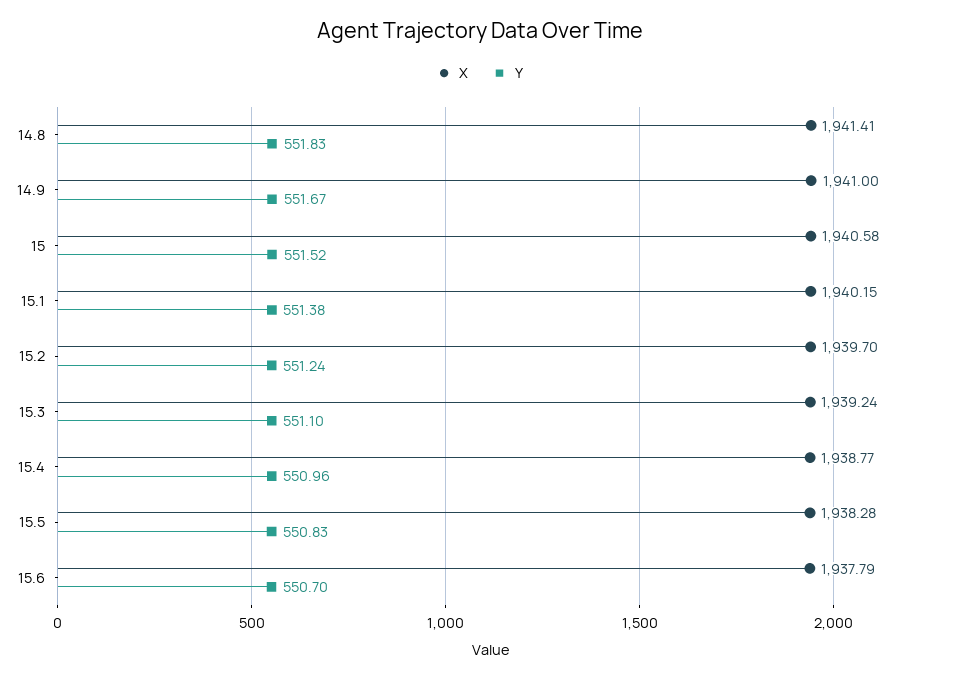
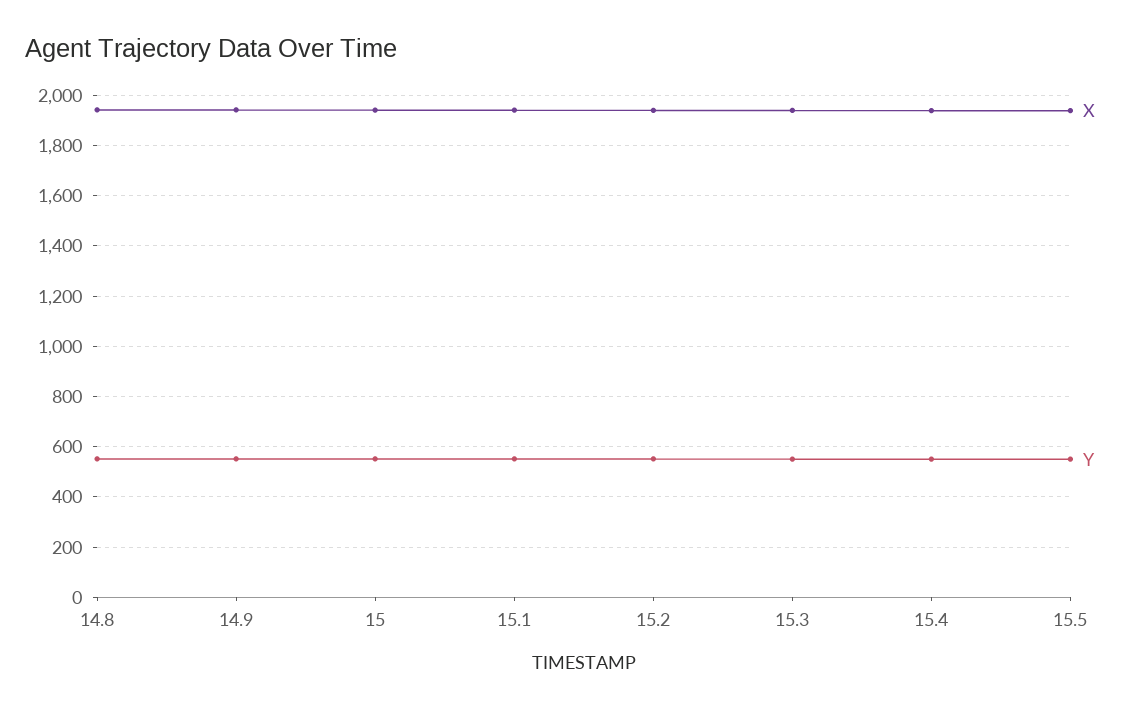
  {
    "X": {
      "14.8": 1941.41,
      "14.9": 1941,
      "15": 1940.58,
      "15.1": 1940.15,
      "15.2": 1939.7,
      "15.3": 1939.24,
      "15.4": 1938.77,
-     "15.5": 1938.28,
+     "15.5": 1938.28
-     "15.6": 1937.79
    },
    "Y": {
      "14.8": 551.83,
      "14.9": 551.67,
      "15": 551.52,
      "15.1": 551.38,
      "15.2": 551.24,
      "15.3": 551.1,
      "15.4": 550.96,
-     "15.5": 550.83,
+     "15.5": 550.83
-     "15.6": 550.7
    }
  }

